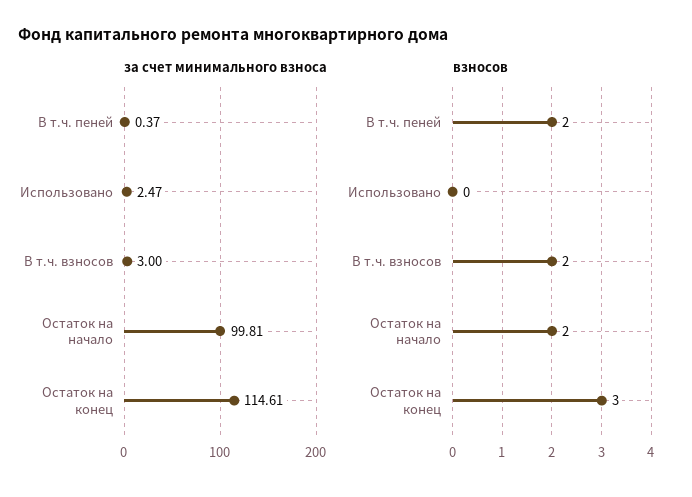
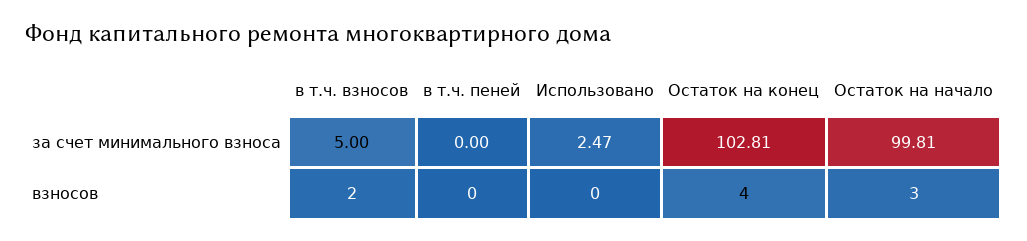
  {
    "за счет минимального взноса": {
-     "В т.ч. пеней": 0.37,
+     "В т.ч. пеней": 0,
      "Использовано": 2.47,
-     "В т.ч. взносов": 3,
+     "В т.ч. взносов": 5,
      "Остаток на начало": 99.81,
-     "Остаток на конец": 114.61
+     "Остаток на конец": 102.81
    },
    "взносов": {
-     "В т.ч. пеней": 2,
+     "В т.ч. пеней": 0,
      "Использовано": 0,
      "В т.ч. взносов": 2,
-     "Остаток на начало": 2,
+     "Остаток на начало": 3,
-     "Остаток на конец": 3
+     "Остаток на конец": 4
    }
  }

